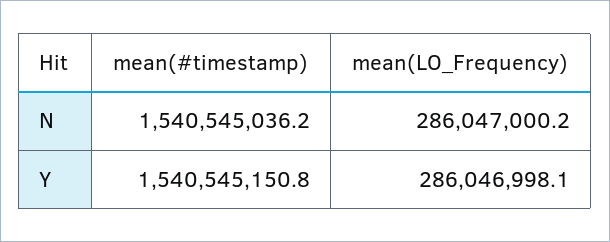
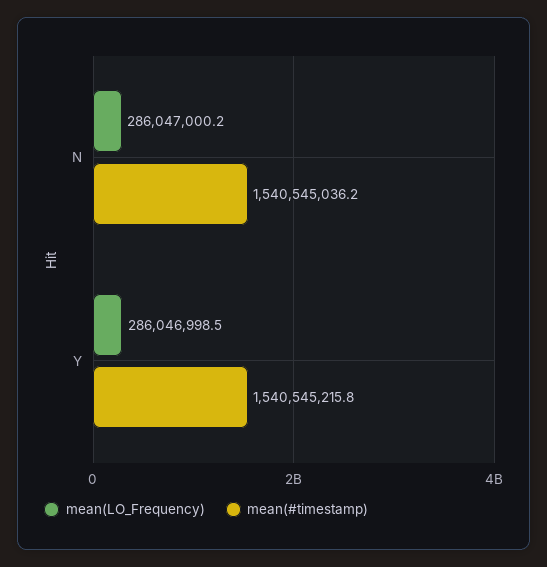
  {
    "mean(#timestamp)": {
      "N": 1540545036.2,
-     "Y": 1540545150.8
+     "Y": 1540545215.8
    },
    "mean(LO_Frequency)": {
      "N": 286047000.2,
-     "Y": 286046998.1
+     "Y": 286046998.5
    }
  }

